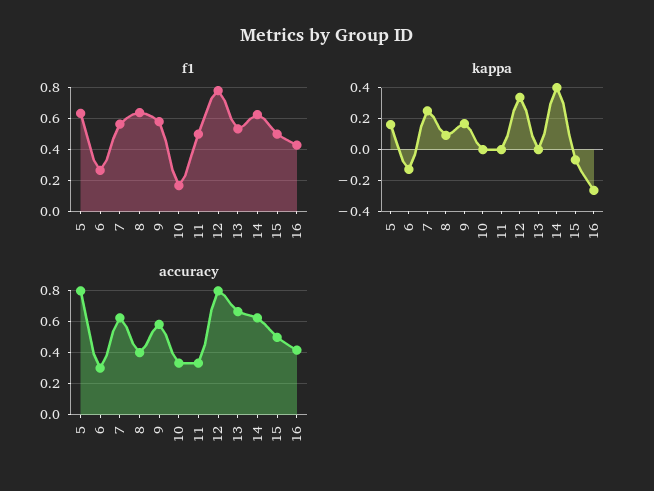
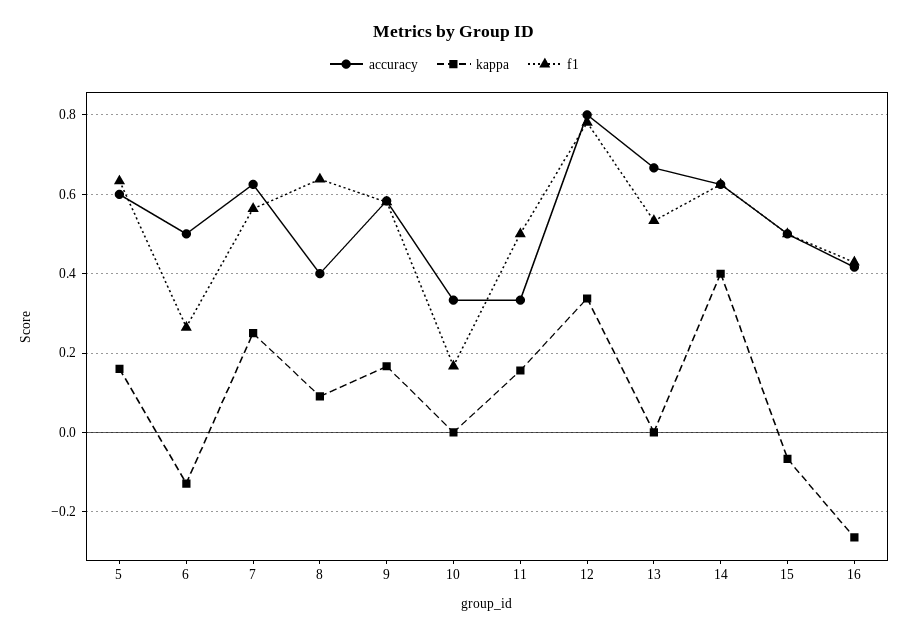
  {
    "f1": {
      "5": 0.64,
      "6": 0.26,
      "7": 0.56,
      "8": 0.64,
      "9": 0.58,
      "10": 0.16,
      "11": 0.5,
      "12": 0.78,
      "13": 0.54,
      "14": 0.62,
      "15": 0.5,
      "16": 0.42
    },
    "kappa": {
      "5": 0.16,
      "6": -0.12,
      "7": 0.26,
      "8": 0.1,
      "9": 0.16,
      "10": 0,
-     "11": 0,
+     "11": 0.16,
      "12": 0.34,
      "13": 0,
      "14": 0.4,
      "15": -0.06,
      "16": -0.26
    },
    "accuracy": {
-     "5": 0.8,
+     "5": 0.6,
-     "6": 0.3,
+     "6": 0.5,
      "7": 0.62,
      "8": 0.4,
      "9": 0.58,
      "10": 0.34,
      "11": 0.34,
      "12": 0.8,
      "13": 0.66,
      "14": 0.62,
      "15": 0.5,
      "16": 0.42
    }
  }

